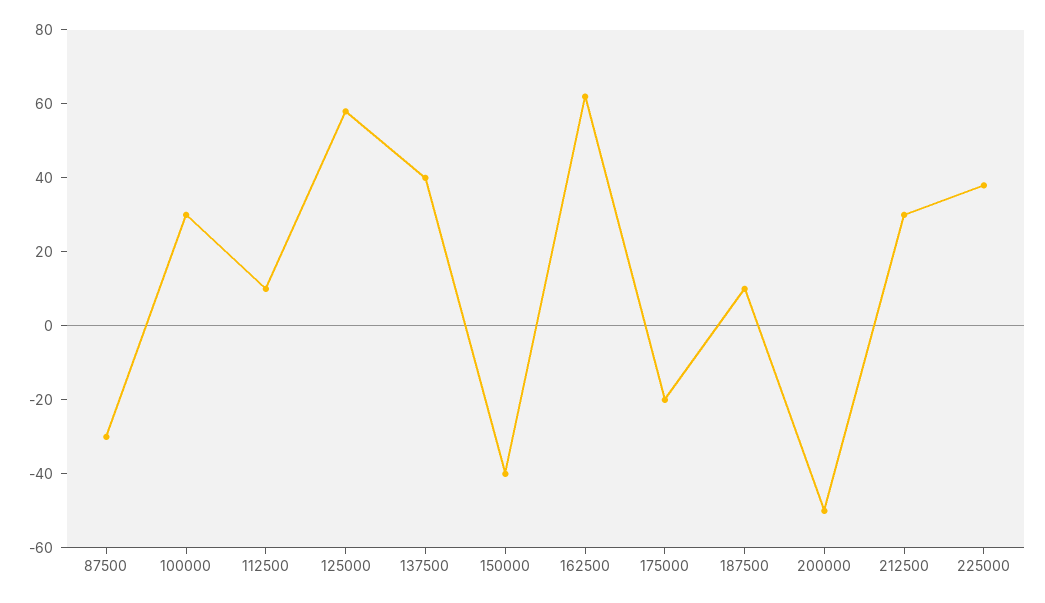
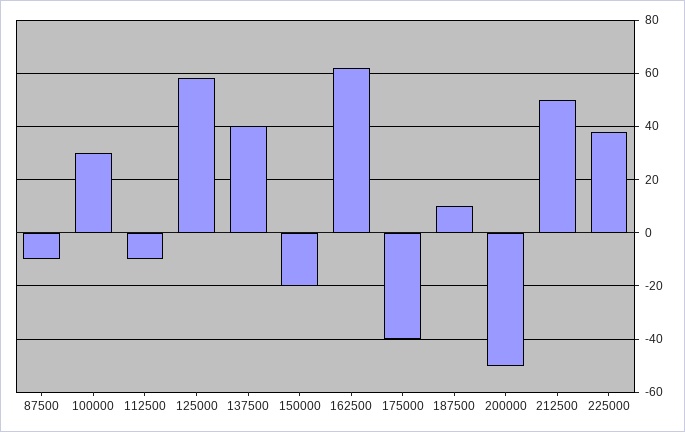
  {
-   "87500": -30,
+   "87500": -10,
    "100000": 30,
-   "112500": 10,
+   "112500": -10,
    "125000": 60,
    "137500": 40,
-   "150000": -40,
+   "150000": -20,
    "162500": 60,
-   "175000": -20,
+   "175000": -40,
    "187500": 10,
    "200000": -50,
-   "212500": 30,
+   "212500": 50,
    "225000": 40
  }

